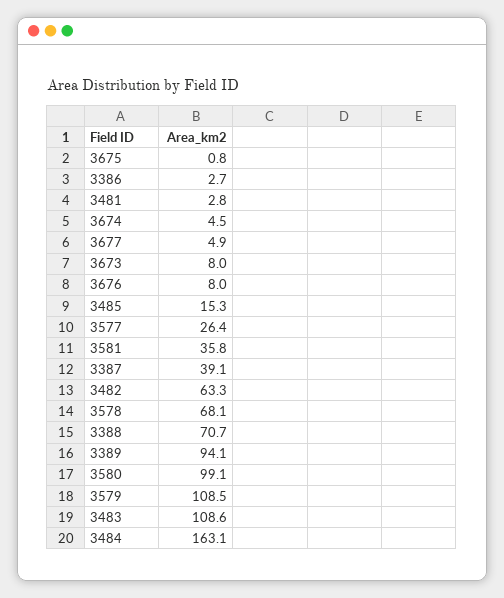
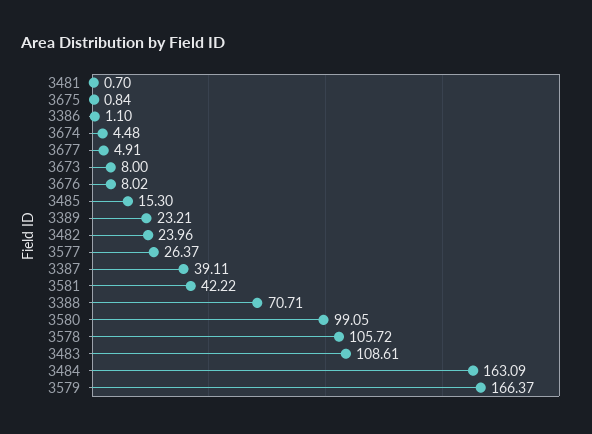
  {
    "3675": 0.84,
-   "3386": 2.7,
+   "3386": 1.1,
-   "3481": 2.8,
+   "3481": 0.7,
    "3674": 4.48,
    "3677": 4.91,
    "3673": 8,
    "3676": 8.02,
    "3485": 15.3,
    "3577": 26.37,
-   "3581": 35.8,
+   "3581": 42.22,
    "3387": 39.11,
-   "3482": 63.3,
+   "3482": 23.96,
-   "3578": 68.1,
+   "3578": 105.72,
    "3388": 70.71,
-   "3389": 94.1,
+   "3389": 23.21,
    "3580": 99.05,
-   "3579": 108.5,
+   "3579": 166.37,
    "3483": 108.61,
    "3484": 163.09
  }

